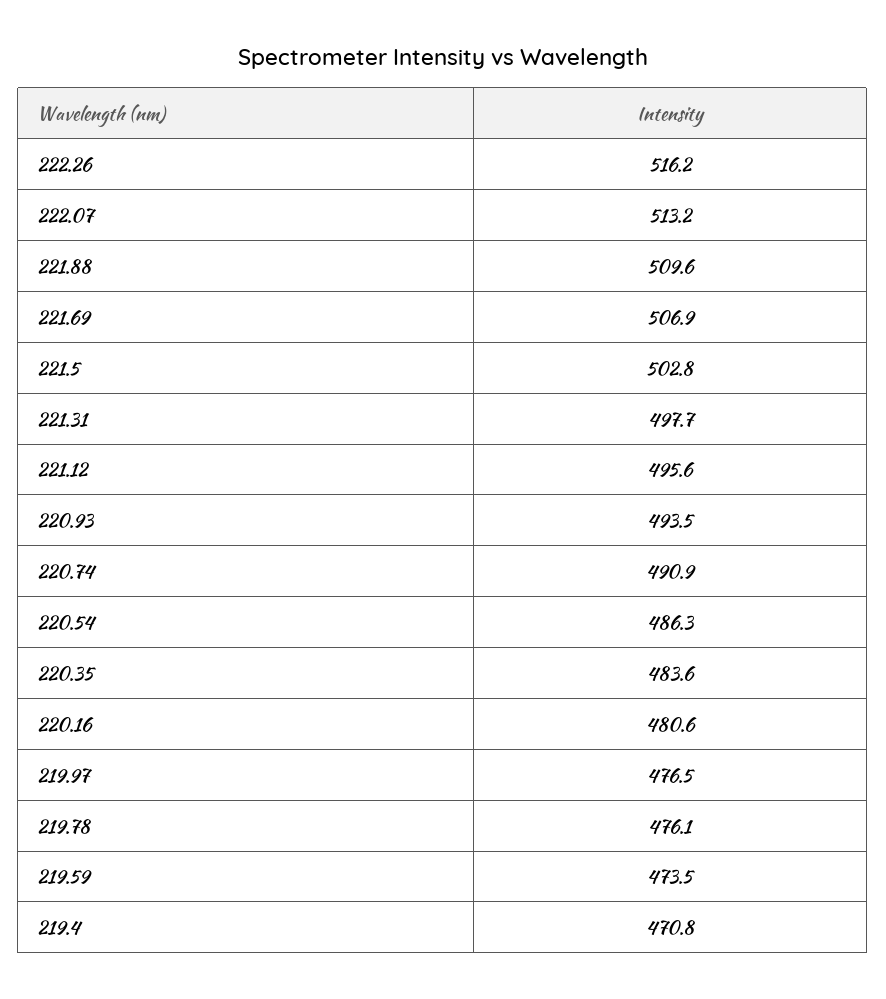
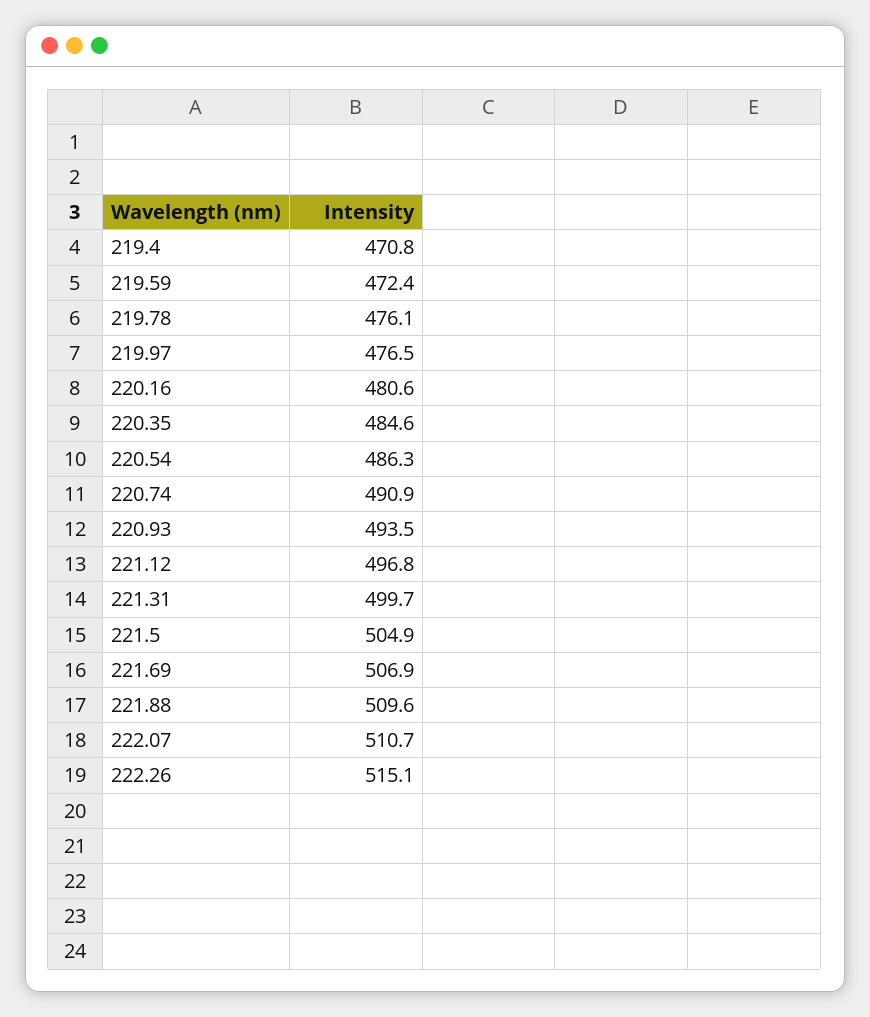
  {
-   "222.26": 516.2,
+   "222.26": 515.1,
-   "222.07": 513.2,
+   "222.07": 510.7,
    "221.88": 509.6,
    "221.69": 506.9,
-   "221.5": 502.8,
+   "221.5": 504.9,
-   "221.31": 497.7,
+   "221.31": 499.7,
-   "221.12": 495.6,
+   "221.12": 496.8,
    "220.93": 493.5,
    "220.74": 490.9,
    "220.54": 486.3,
-   "220.35": 483.6,
+   "220.35": 484.6,
    "220.16": 480.6,
    "219.97": 476.5,
    "219.78": 476.1,
-   "219.59": 473.5,
+   "219.59": 472.4,
    "219.4": 470.8
  }

